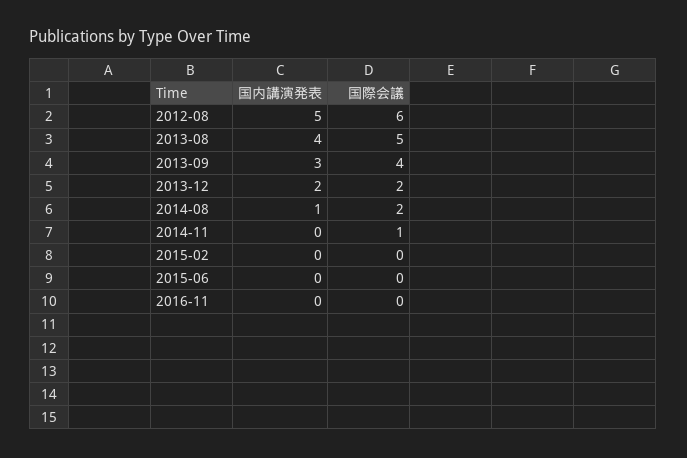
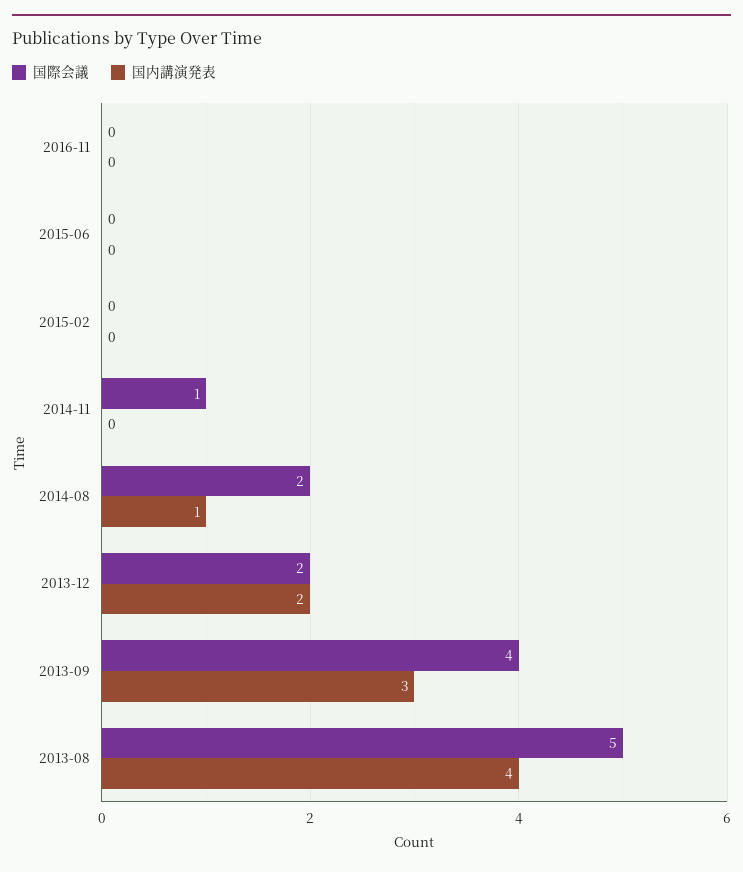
  {
    "国内講演発表": {
-     "2012-08": 5,
      "2013-08": 4,
      "2013-09": 3,
      "2013-12": 2,
      "2014-08": 1,
      "2014-11": 0,
      "2015-02": 0,
      "2015-06": 0,
      "2016-11": 0
    },
    "国際会議": {
-     "2012-08": 6,
      "2013-08": 5,
      "2013-09": 4,
      "2013-12": 2,
      "2014-08": 2,
      "2014-11": 1,
      "2015-02": 0,
      "2015-06": 0,
      "2016-11": 0
    }
  }

